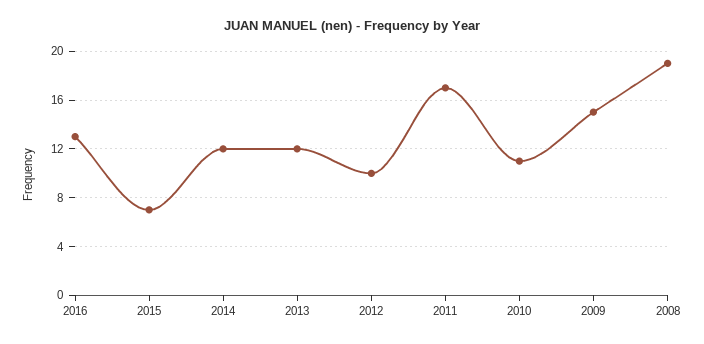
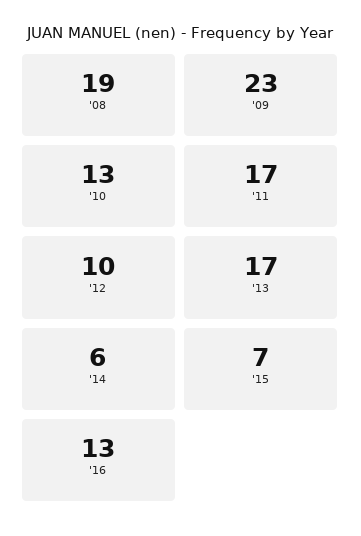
  {
    "2016": 13,
    "2015": 7,
-   "2014": 12,
+   "2014": 6,
-   "2013": 12,
+   "2013": 17,
    "2012": 10,
    "2011": 17,
-   "2010": 11,
+   "2010": 13,
-   "2009": 15,
+   "2009": 23,
    "2008": 19
  }

